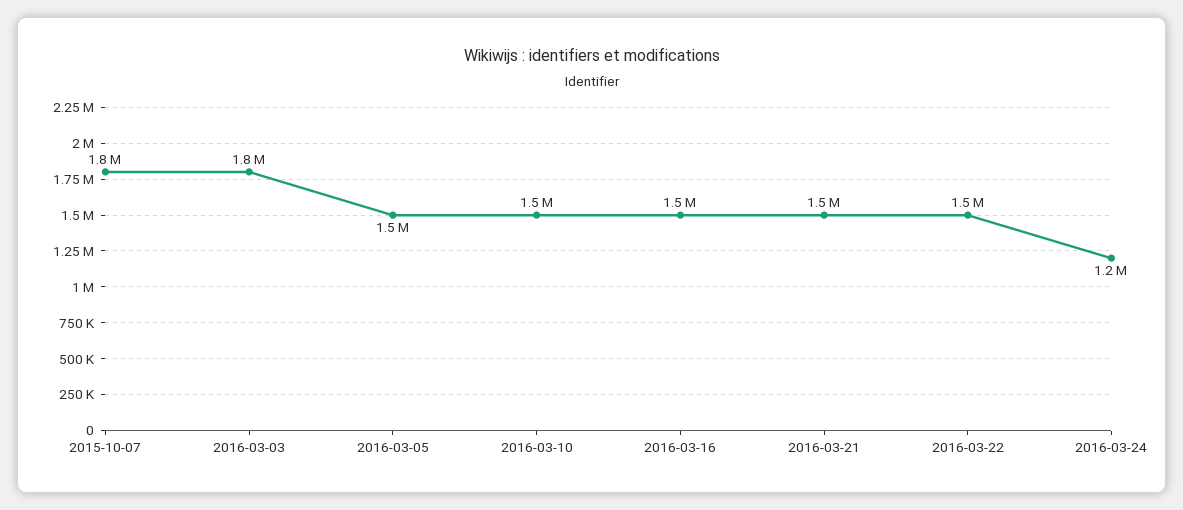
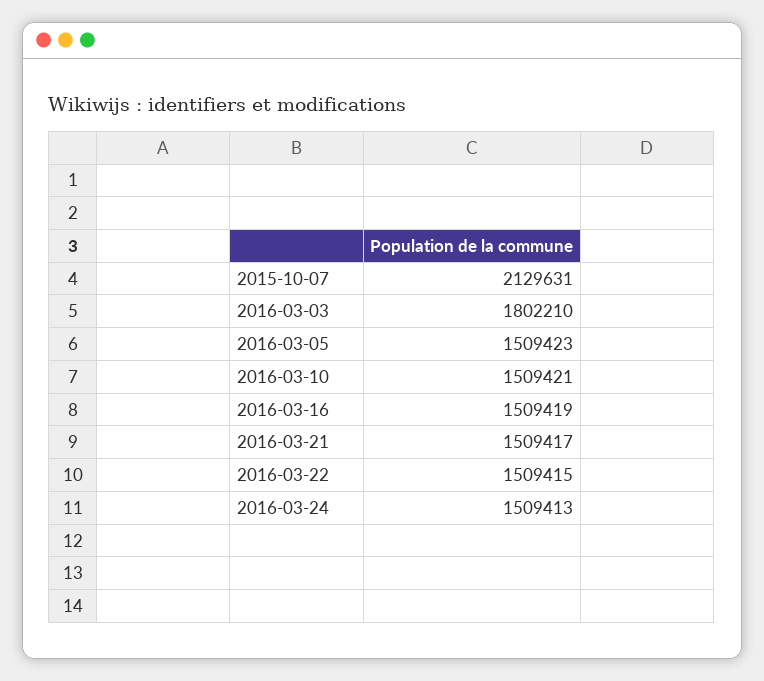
  {
-   "2015-10-07": 1800000,
+   "2015-10-07": 2129631,
    "2016-03-03": 1802210,
    "2016-03-05": 1509423,
    "2016-03-10": 1509421,
    "2016-03-16": 1509419,
    "2016-03-21": 1509417,
    "2016-03-22": 1509415,
-   "2016-03-24": 1200000
+   "2016-03-24": 1509413
  }

